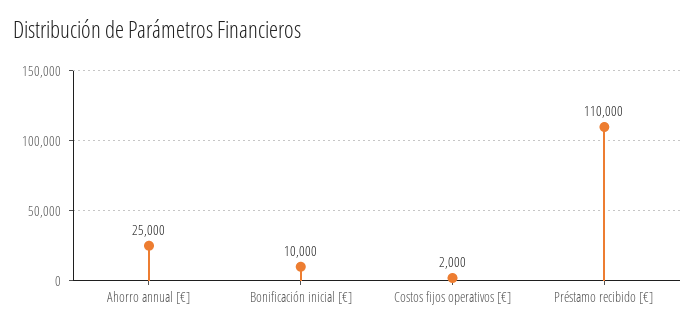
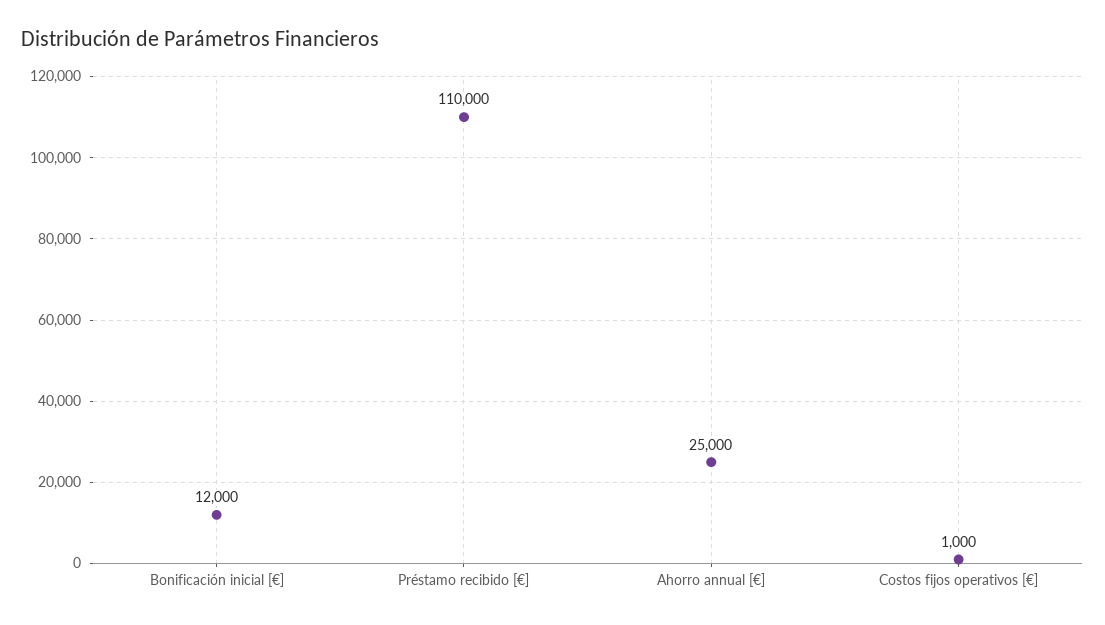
  {
    "Ahorro annual [€]": 25000,
-   "Bonificación inicial [€]": 10000,
+   "Bonificación inicial [€]": 12000,
-   "Costos fijos operativos [€]": 2000,
+   "Costos fijos operativos [€]": 1000,
    "Préstamo recibido [€]": 110000
  }

